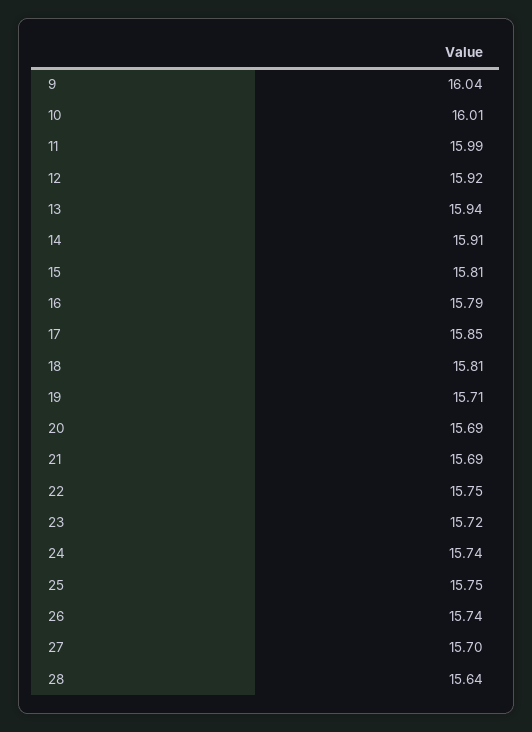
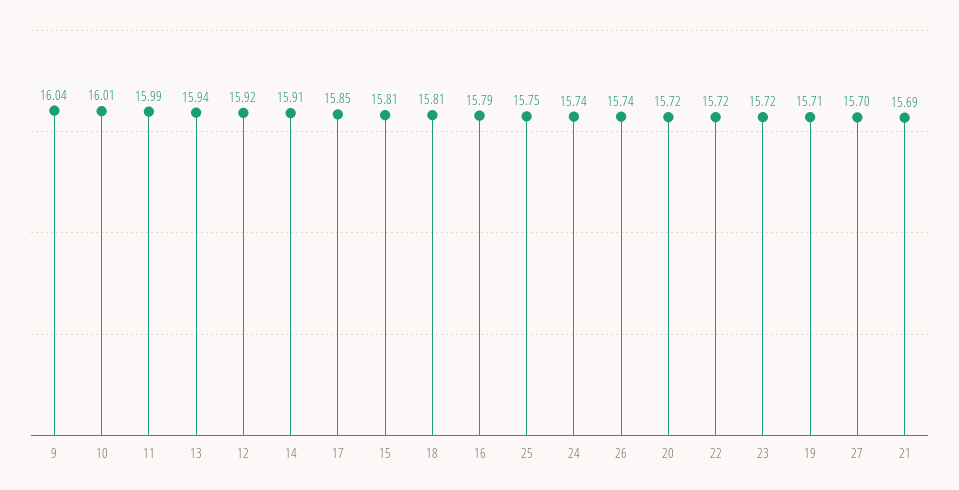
  {
    "9": 16.04,
    "10": 16.01,
    "11": 15.99,
    "12": 15.92,
    "13": 15.94,
    "14": 15.91,
    "15": 15.81,
    "16": 15.79,
    "17": 15.85,
    "18": 15.81,
    "19": 15.71,
-   "20": 15.69,
+   "20": 15.72,
    "21": 15.69,
-   "22": 15.75,
+   "22": 15.72,
    "23": 15.72,
    "24": 15.74,
    "25": 15.75,
    "26": 15.74,
-   "27": 15.7,
+   "27": 15.7
-   "28": 15.64
  }

